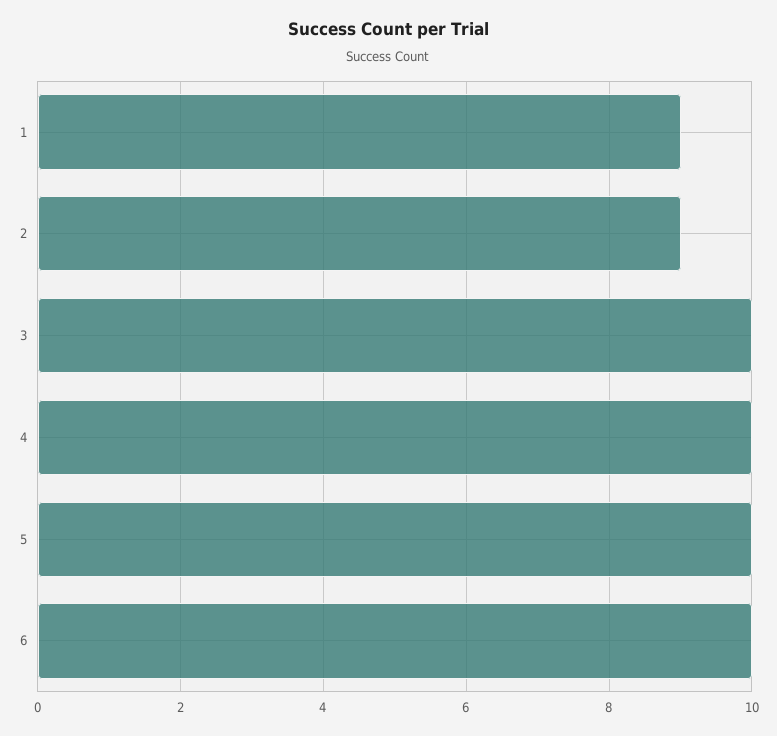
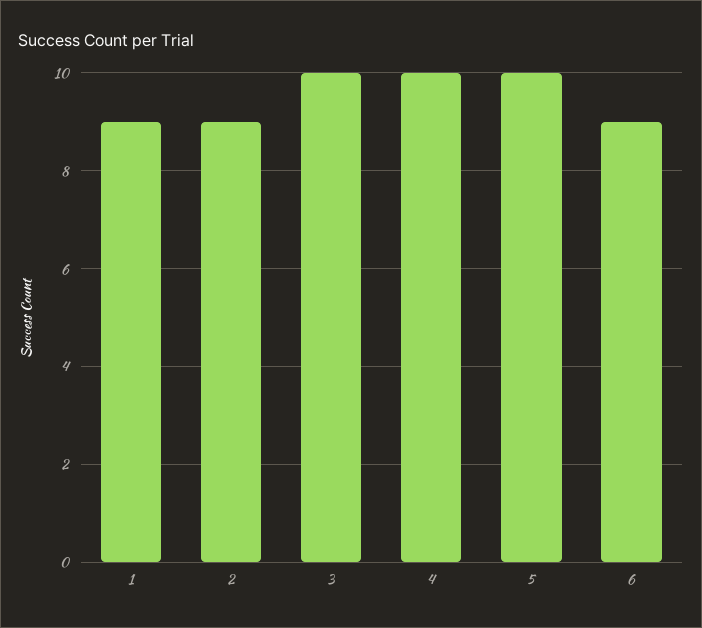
  {
    "1": 9,
    "2": 9,
    "3": 10,
    "4": 10,
    "5": 10,
-   "6": 10
+   "6": 9
  }

